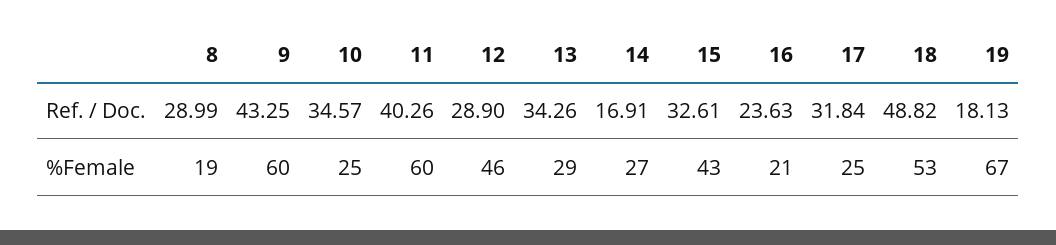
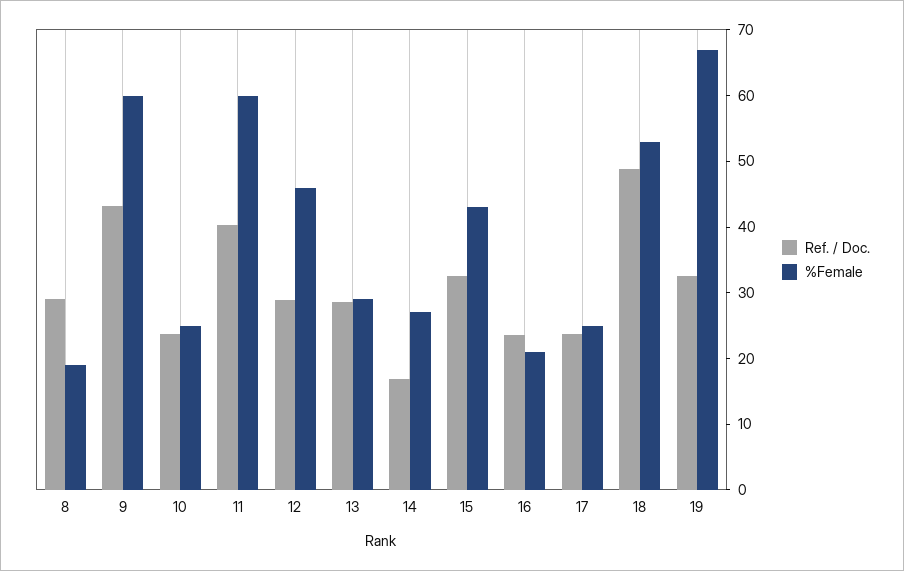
  {
    "Ref. / Doc.": {
      "8": 28.99,
      "9": 43.25,
-     "10": 34.57,
+     "10": 24,
      "11": 40.26,
      "12": 28.9,
-     "13": 34.26,
+     "13": 28,
      "14": 16.91,
      "15": 32.61,
      "16": 23.63,
-     "17": 31.84,
+     "17": 24,
      "18": 48.82,
-     "19": 18.13
+     "19": 32
    },
    "%Female": {
      "8": 19,
      "9": 60,
      "10": 25,
      "11": 60,
      "12": 46,
      "13": 29,
      "14": 27,
      "15": 43,
      "16": 21,
      "17": 25,
      "18": 53,
      "19": 67
    }
  }

